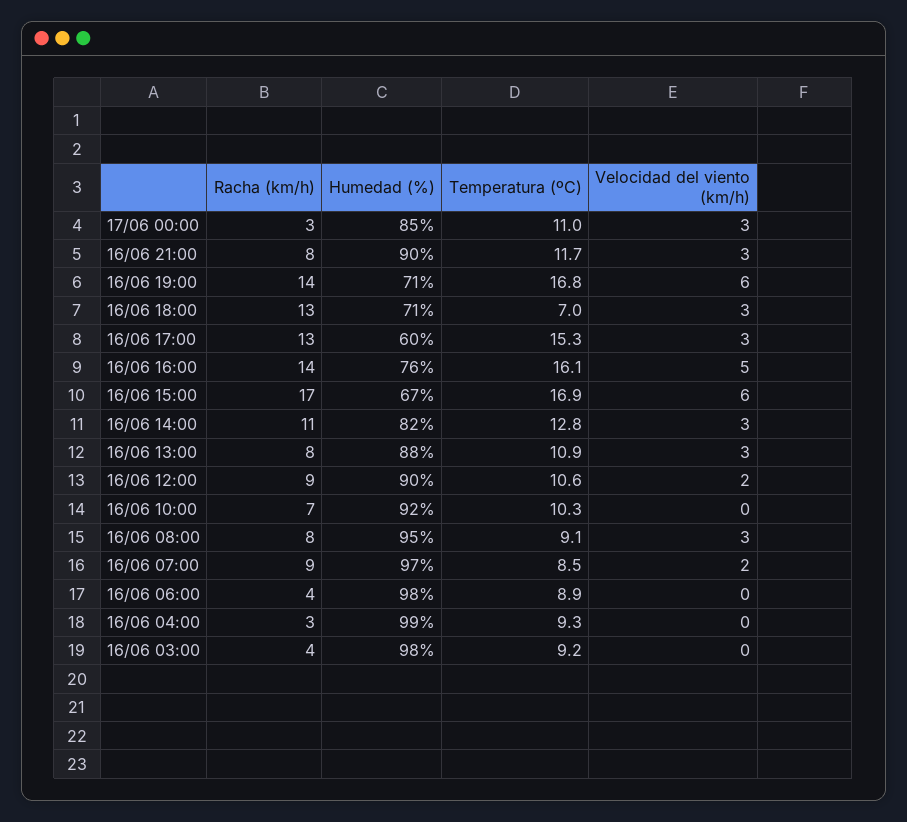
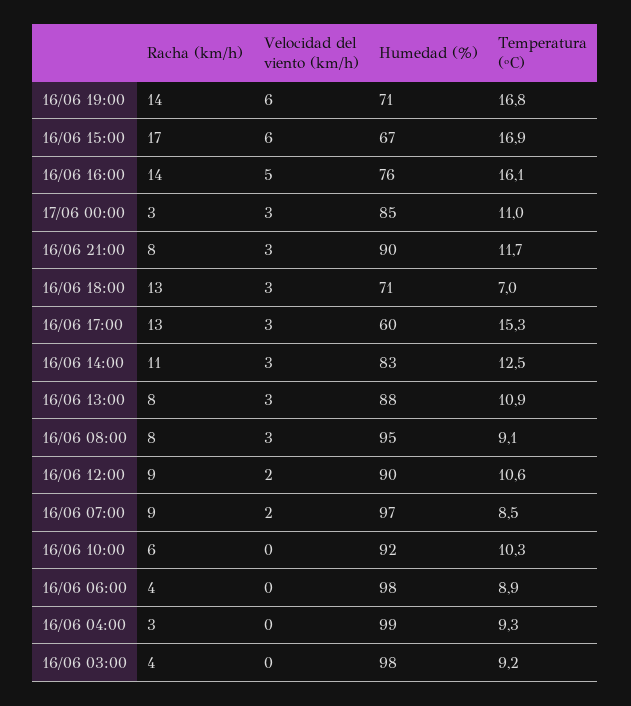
  {
    "Racha (km/h)": {
      "17/06 00:00": 3,
      "16/06 21:00": 8,
      "16/06 19:00": 14,
      "16/06 18:00": 13,
      "16/06 17:00": 13,
      "16/06 16:00": 14,
      "16/06 15:00": 17,
      "16/06 14:00": 11,
      "16/06 13:00": 8,
      "16/06 12:00": 9,
-     "16/06 10:00": 7,
+     "16/06 10:00": 6,
      "16/06 08:00": 8,
      "16/06 07:00": 9,
      "16/06 06:00": 4,
      "16/06 04:00": 3,
      "16/06 03:00": 4
    },
    "Humedad (%)": {
      "17/06 00:00": 85,
      "16/06 21:00": 90,
      "16/06 19:00": 71,
      "16/06 18:00": 71,
      "16/06 17:00": 60,
      "16/06 16:00": 76,
      "16/06 15:00": 67,
-     "16/06 14:00": 82,
+     "16/06 14:00": 83,
      "16/06 13:00": 88,
      "16/06 12:00": 90,
      "16/06 10:00": 92,
      "16/06 08:00": 95,
      "16/06 07:00": 97,
      "16/06 06:00": 98,
      "16/06 04:00": 99,
      "16/06 03:00": 98
    },
    "Temperatura (ºC)": {
      "17/06 00:00": 11,
      "16/06 21:00": 11.7,
      "16/06 19:00": 16.8,
      "16/06 18:00": 7,
      "16/06 17:00": 15.3,
      "16/06 16:00": 16.1,
      "16/06 15:00": 16.9,
-     "16/06 14:00": 12.8,
+     "16/06 14:00": 12.5,
      "16/06 13:00": 10.9,
      "16/06 12:00": 10.6,
      "16/06 10:00": 10.3,
      "16/06 08:00": 9.1,
      "16/06 07:00": 8.5,
      "16/06 06:00": 8.9,
      "16/06 04:00": 9.3,
      "16/06 03:00": 9.2
    },
    "Velocidad del viento (km/h)": {
      "17/06 00:00": 3,
      "16/06 21:00": 3,
      "16/06 19:00": 6,
      "16/06 18:00": 3,
      "16/06 17:00": 3,
      "16/06 16:00": 5,
      "16/06 15:00": 6,
      "16/06 14:00": 3,
      "16/06 13:00": 3,
      "16/06 12:00": 2,
      "16/06 10:00": 0,
      "16/06 08:00": 3,
      "16/06 07:00": 2,
      "16/06 06:00": 0,
      "16/06 04:00": 0,
      "16/06 03:00": 0
    }
  }

